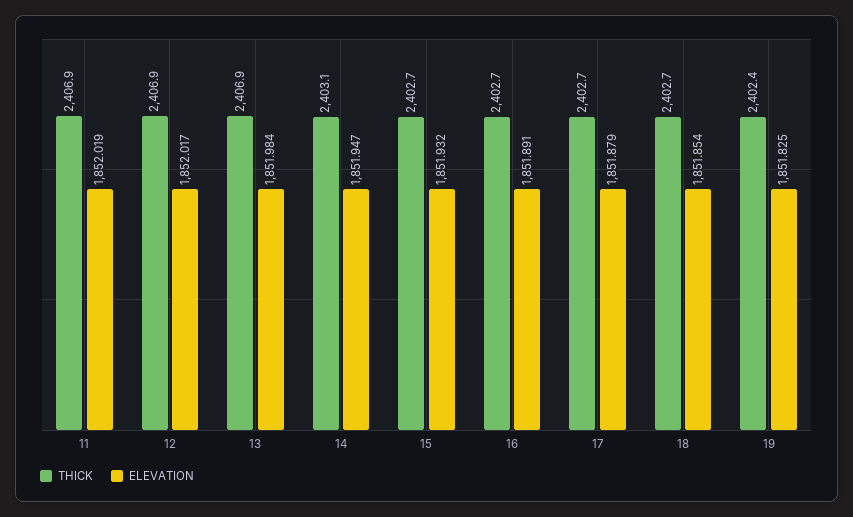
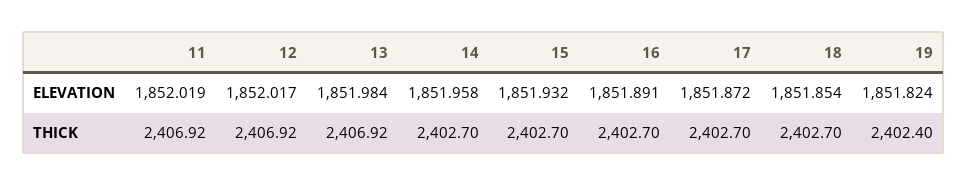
  {
    "THICK": {
      "11": 2406.92,
      "12": 2406.92,
      "13": 2406.92,
-     "14": 2403.1,
+     "14": 2402.7,
      "15": 2402.7,
      "16": 2402.7,
      "17": 2402.7,
      "18": 2402.7,
      "19": 2402.4
    },
    "ELEVATION": {
      "11": 1852.019,
      "12": 1852.017,
      "13": 1851.984,
-     "14": 1851.947,
+     "14": 1851.958,
      "15": 1851.932,
      "16": 1851.891,
-     "17": 1851.879,
+     "17": 1851.872,
      "18": 1851.854,
-     "19": 1851.825
+     "19": 1851.824
    }
  }

